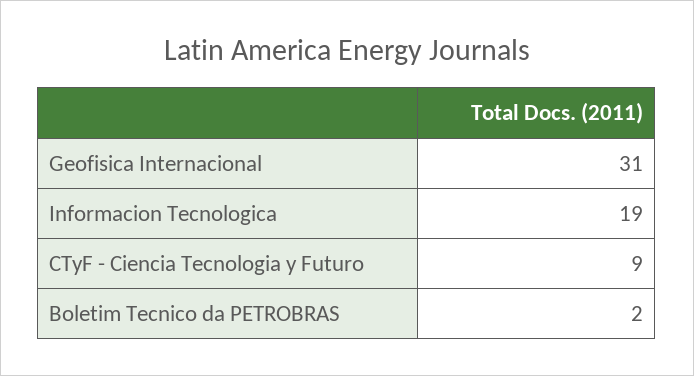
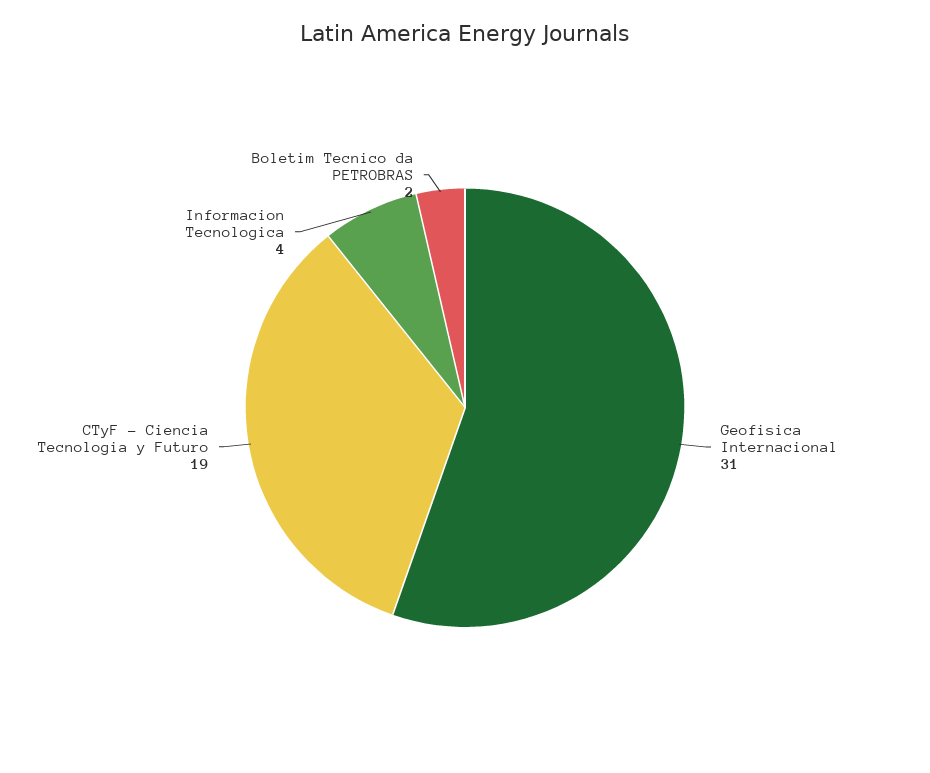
  {
    "Geofisica Internacional": 31,
-   "Informacion Tecnologica": 19,
+   "Informacion Tecnologica": 4,
-   "CTyF - Ciencia Tecnologia y Futuro": 9,
+   "CTyF - Ciencia Tecnologia y Futuro": 19,
    "Boletim Tecnico da PETROBRAS": 2
  }

